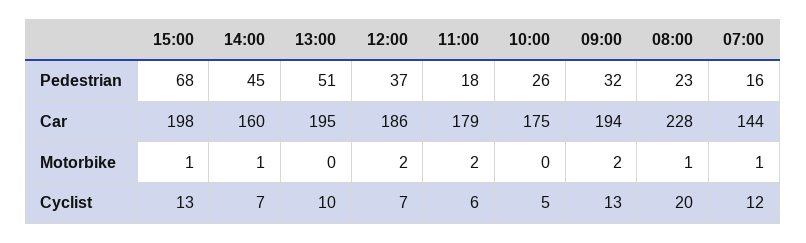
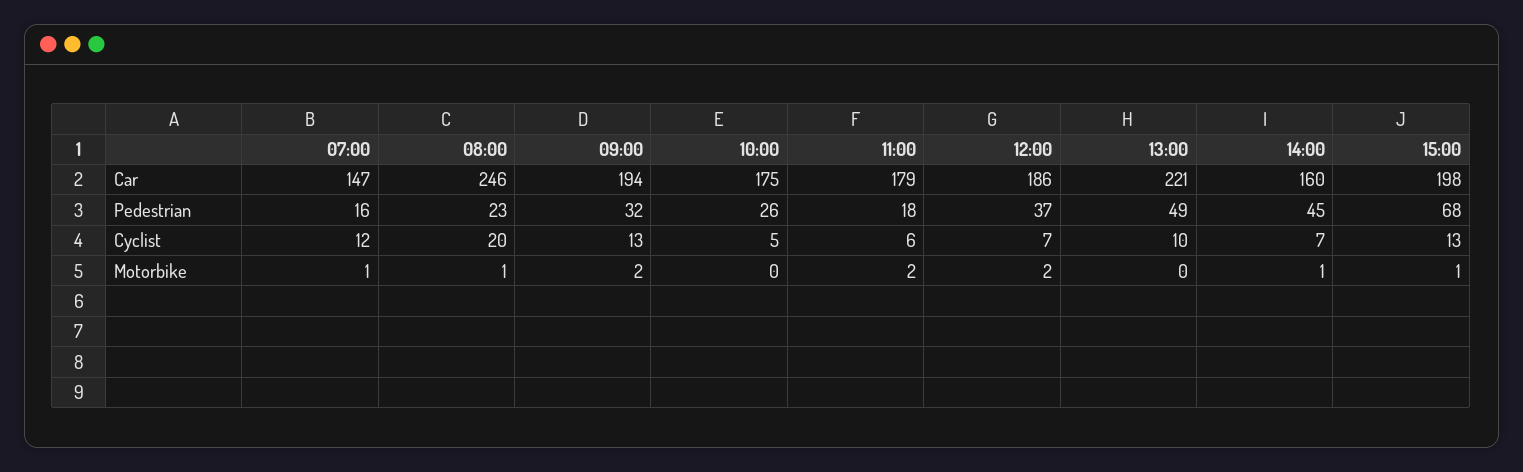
  {
    "15:00": {
      "Pedestrian": 68,
      "Car": 198,
      "Motorbike": 1,
      "Cyclist": 13
    },
    "14:00": {
      "Pedestrian": 45,
      "Car": 160,
      "Motorbike": 1,
      "Cyclist": 7
    },
    "13:00": {
-     "Pedestrian": 51,
+     "Pedestrian": 49,
-     "Car": 195,
+     "Car": 221,
      "Motorbike": 0,
      "Cyclist": 10
    },
    "12:00": {
      "Pedestrian": 37,
      "Car": 186,
      "Motorbike": 2,
      "Cyclist": 7
    },
    "11:00": {
      "Pedestrian": 18,
      "Car": 179,
      "Motorbike": 2,
      "Cyclist": 6
    },
    "10:00": {
      "Pedestrian": 26,
      "Car": 175,
      "Motorbike": 0,
      "Cyclist": 5
    },
    "09:00": {
      "Pedestrian": 32,
      "Car": 194,
      "Motorbike": 2,
      "Cyclist": 13
    },
    "08:00": {
      "Pedestrian": 23,
-     "Car": 228,
+     "Car": 246,
      "Motorbike": 1,
      "Cyclist": 20
    },
    "07:00": {
      "Pedestrian": 16,
-     "Car": 144,
+     "Car": 147,
      "Motorbike": 1,
      "Cyclist": 12
    }
  }

